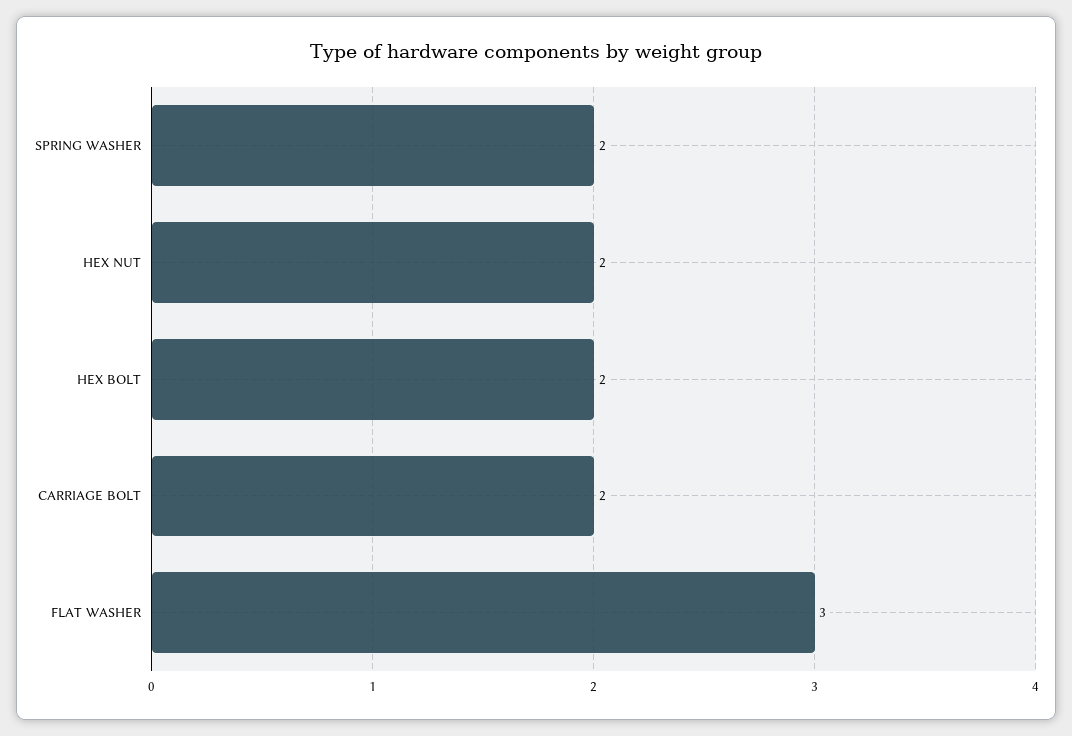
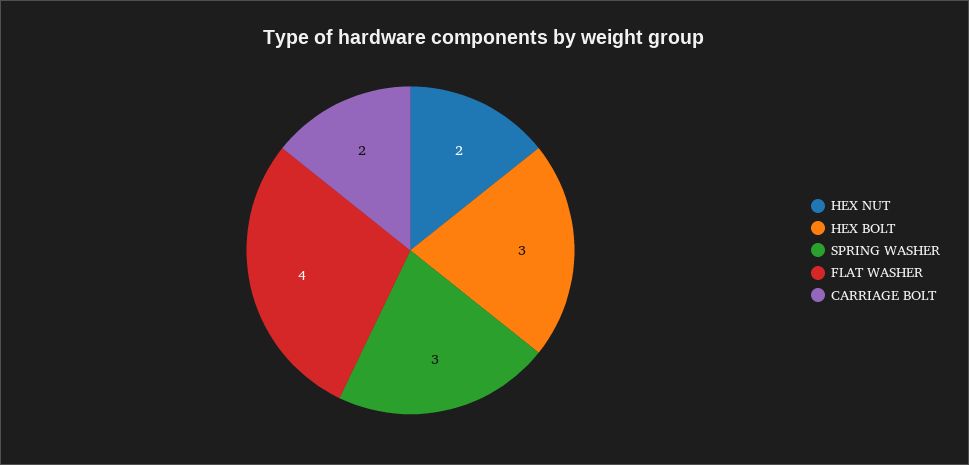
  {
-   "SPRING WASHER": 2,
+   "SPRING WASHER": 3,
    "HEX NUT": 2,
-   "HEX BOLT": 2,
+   "HEX BOLT": 3,
    "CARRIAGE BOLT": 2,
-   "FLAT WASHER": 3
+   "FLAT WASHER": 4
  }

